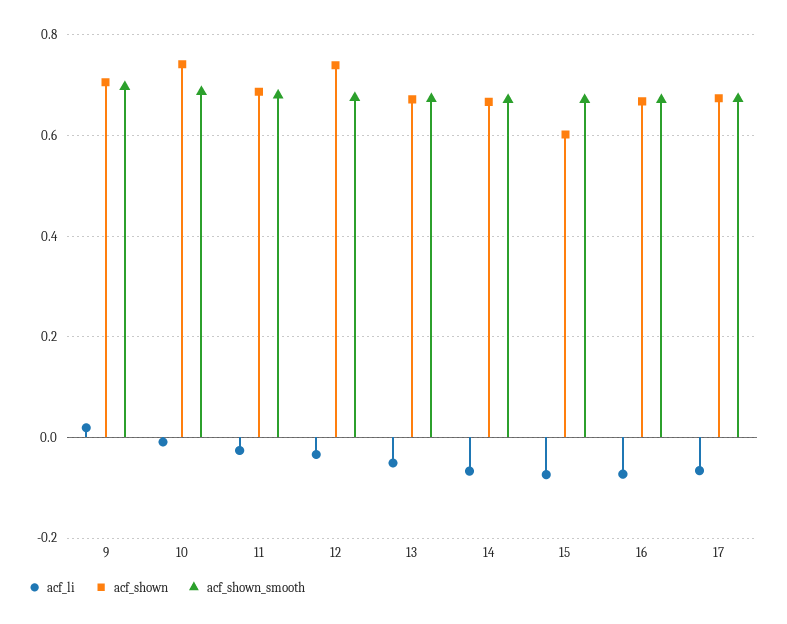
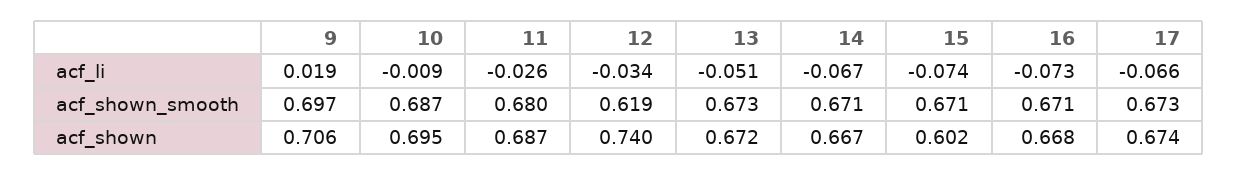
  {
    "acf_li": {
      "9": 0.019,
      "10": -0.009,
      "11": -0.026,
      "12": -0.034,
      "13": -0.051,
      "14": -0.067,
      "15": -0.074,
      "16": -0.073,
      "17": -0.066
    },
    "acf_shown": {
      "9": 0.706,
-     "10": 0.74,
+     "10": 0.695,
      "11": 0.687,
      "12": 0.74,
      "13": 0.672,
      "14": 0.667,
      "15": 0.602,
      "16": 0.668,
      "17": 0.674
    },
    "acf_shown_smooth": {
      "9": 0.697,
      "10": 0.687,
      "11": 0.68,
-     "12": 0.68,
+     "12": 0.619,
      "13": 0.673,
      "14": 0.671,
      "15": 0.671,
      "16": 0.671,
      "17": 0.673
    }
  }

